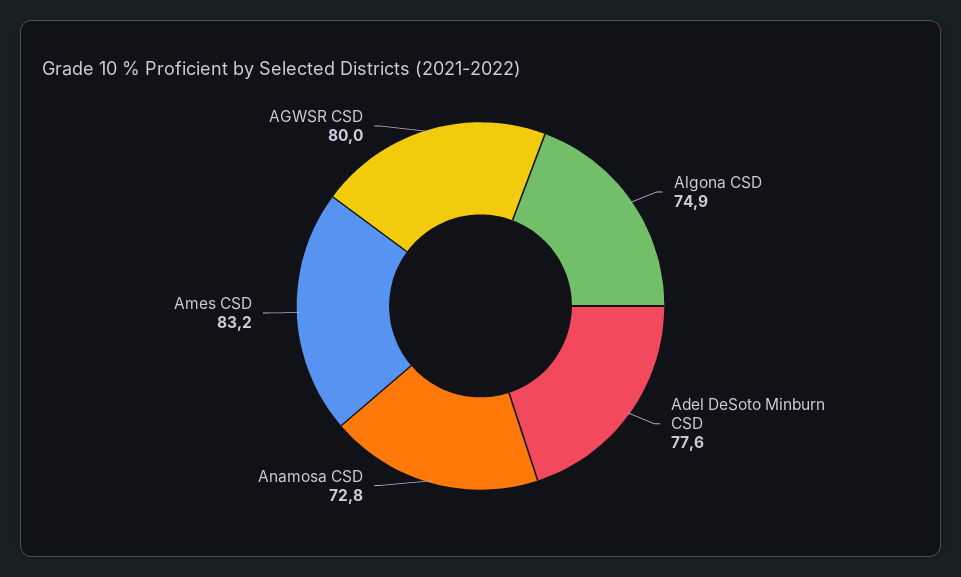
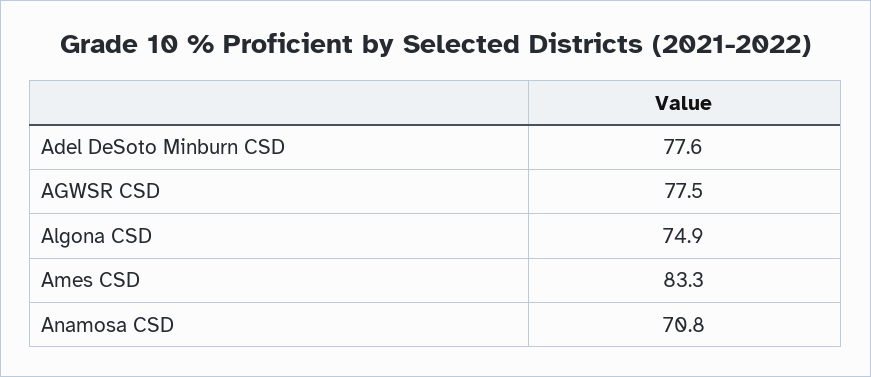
  {
    "Algona CSD": 74.9,
    "Adel DeSoto Minburn CSD": 77.6,
-   "Anamosa CSD": 72.8,
+   "Anamosa CSD": 70.8,
-   "Ames CSD": 83.2,
+   "Ames CSD": 83.3,
-   "AGWSR CSD": 80
+   "AGWSR CSD": 77.5
  }

